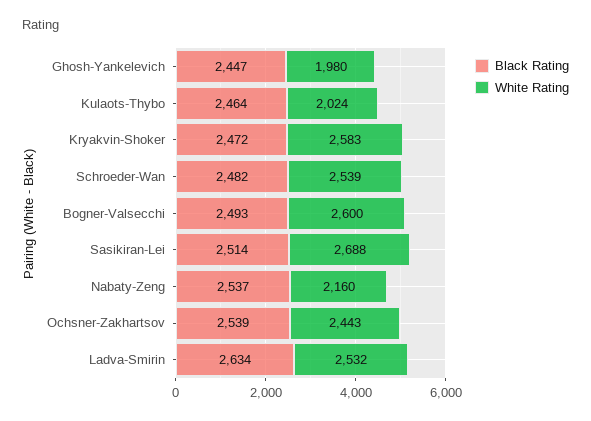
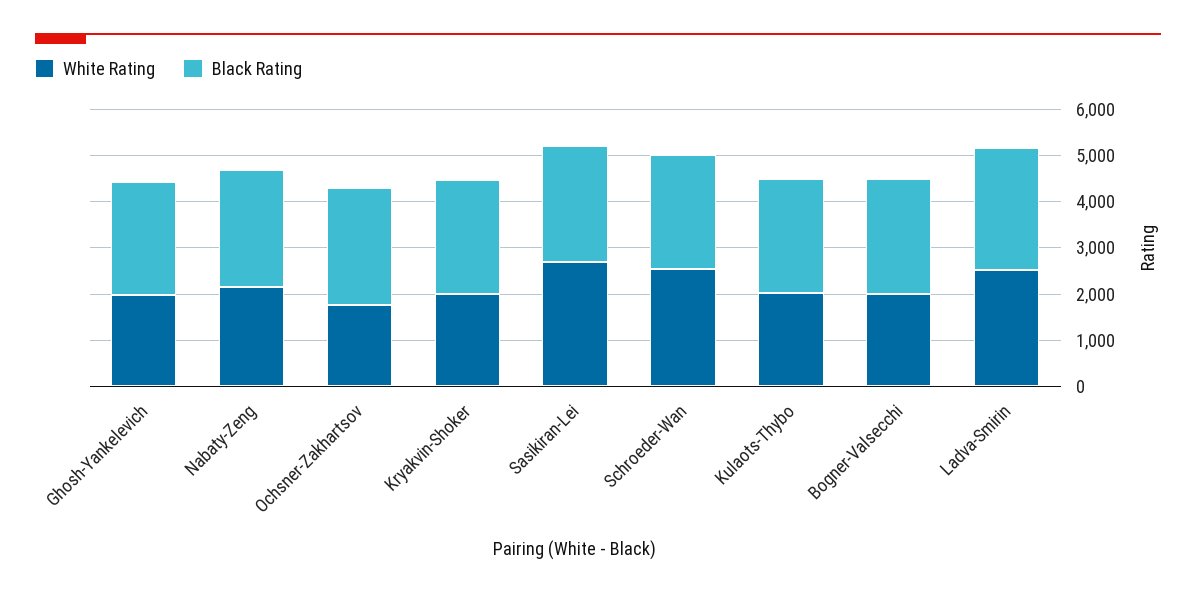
  {
    "Black Rating": {
      "Ghosh-Yankelevich": 2447,
      "Kulaots-Thybo": 2464,
      "Kryakvin-Shoker": 2472,
      "Schroeder-Wan": 2482,
      "Bogner-Valsecchi": 2493,
      "Sasikiran-Lei": 2514,
      "Nabaty-Zeng": 2537,
      "Ochsner-Zakhartsov": 2539,
      "Ladva-Smirin": 2634
    },
    "White Rating": {
      "Ghosh-Yankelevich": 1980,
      "Kulaots-Thybo": 2024,
-     "Kryakvin-Shoker": 2583,
+     "Kryakvin-Shoker": 2000,
      "Schroeder-Wan": 2539,
-     "Bogner-Valsecchi": 2600,
+     "Bogner-Valsecchi": 2000,
      "Sasikiran-Lei": 2688,
      "Nabaty-Zeng": 2160,
-     "Ochsner-Zakhartsov": 2443,
+     "Ochsner-Zakhartsov": 1800,
      "Ladva-Smirin": 2532
    }
  }

